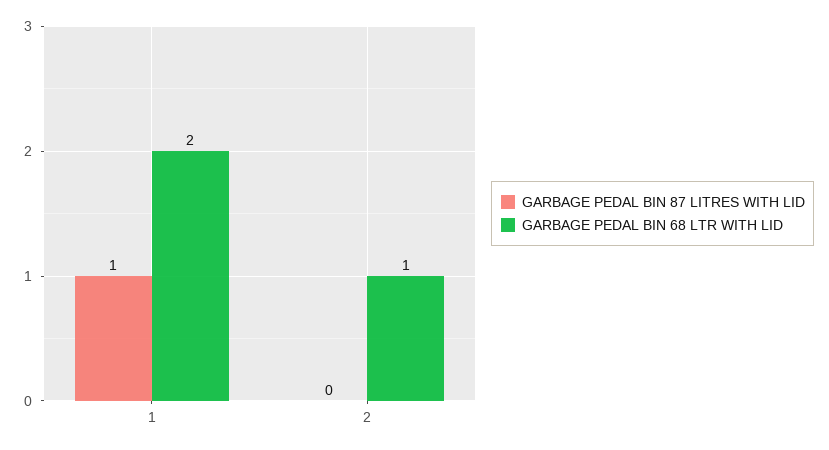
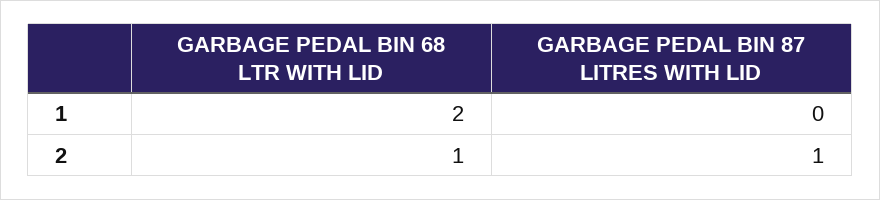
  {
    "GARBAGE PEDAL BIN 87 LITRES WITH LID": {
-     "1": 1,
+     "1": 0,
-     "2": 0
+     "2": 1
    },
    "GARBAGE PEDAL BIN 68 LTR WITH LID": {
      "1": 2,
      "2": 1
    }
  }

